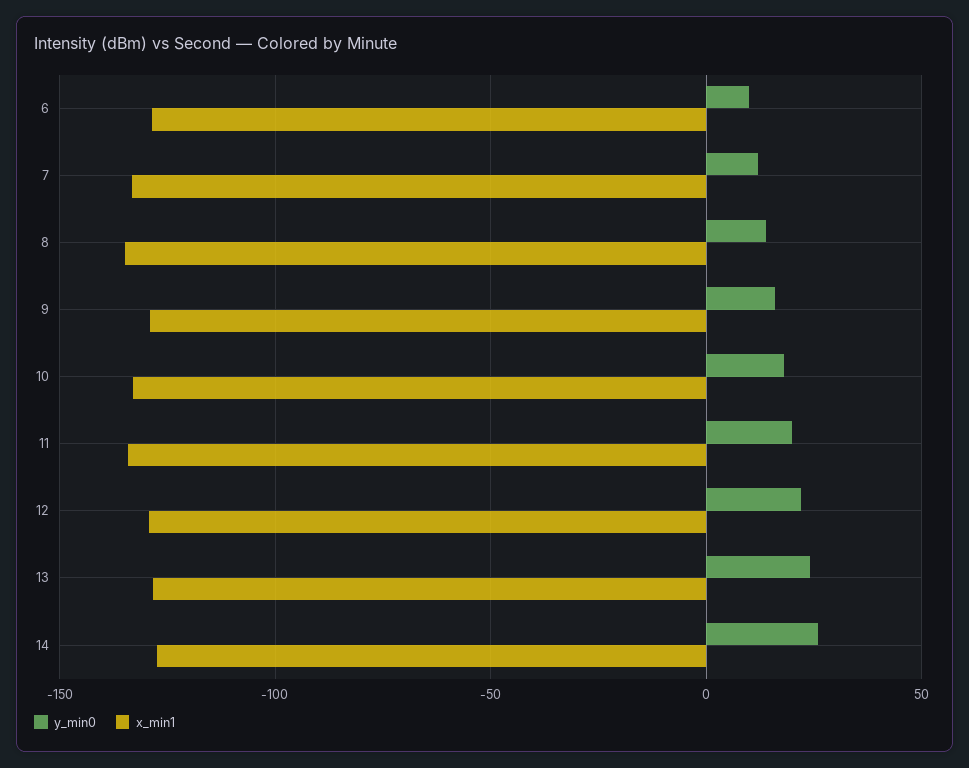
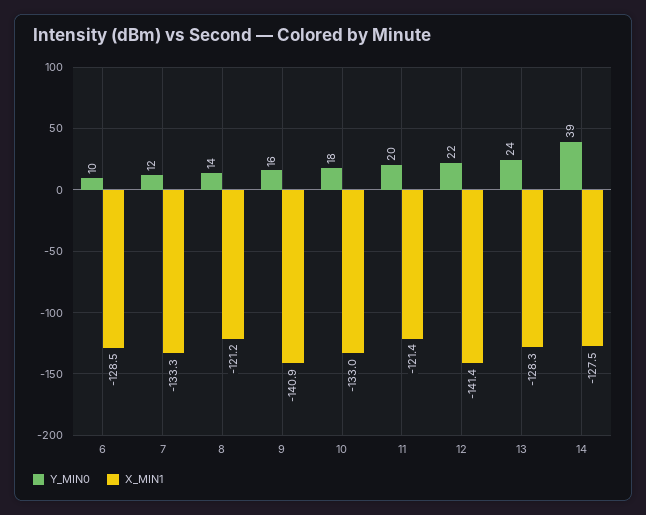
  {
    "y_min0": {
      "6": 10,
      "7": 12,
      "8": 14,
      "9": 16,
      "10": 18,
      "11": 20,
      "12": 22,
      "13": 24,
-     "14": 25
+     "14": 39
    },
    "x_min1": {
      "6": -128.5,
      "7": -133.3,
-     "8": -135,
+     "8": -121.2,
-     "9": -130,
+     "9": -140.9,
      "10": -133,
-     "11": -135,
+     "11": -121.4,
-     "12": -130,
+     "12": -141.4,
      "13": -128.3,
      "14": -127.5
    }
  }

